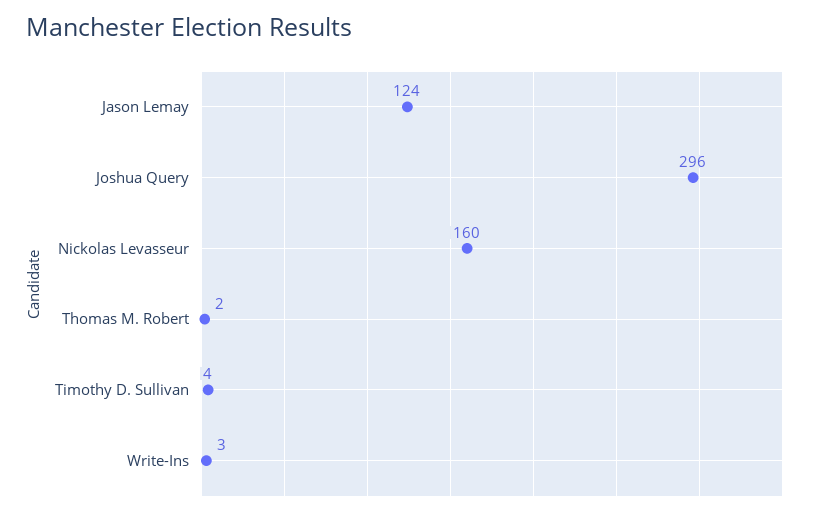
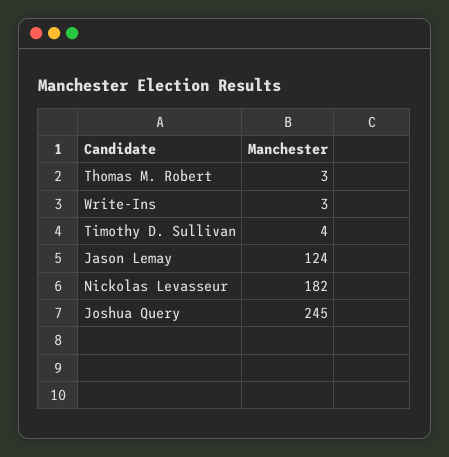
  {
    "Jason Lemay": 124,
-   "Joshua Query": 296,
+   "Joshua Query": 245,
-   "Nickolas Levasseur": 160,
+   "Nickolas Levasseur": 182,
-   "Thomas M. Robert": 2,
+   "Thomas M. Robert": 3,
    "Timothy D. Sullivan": 4,
    "Write-Ins": 3
  }

